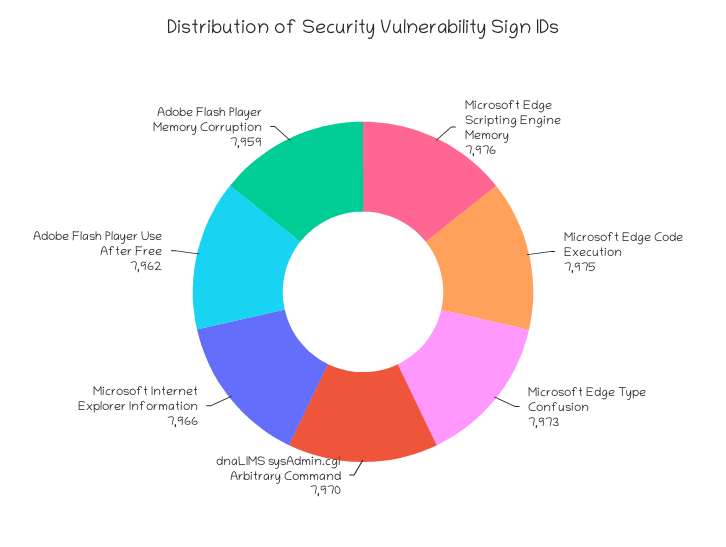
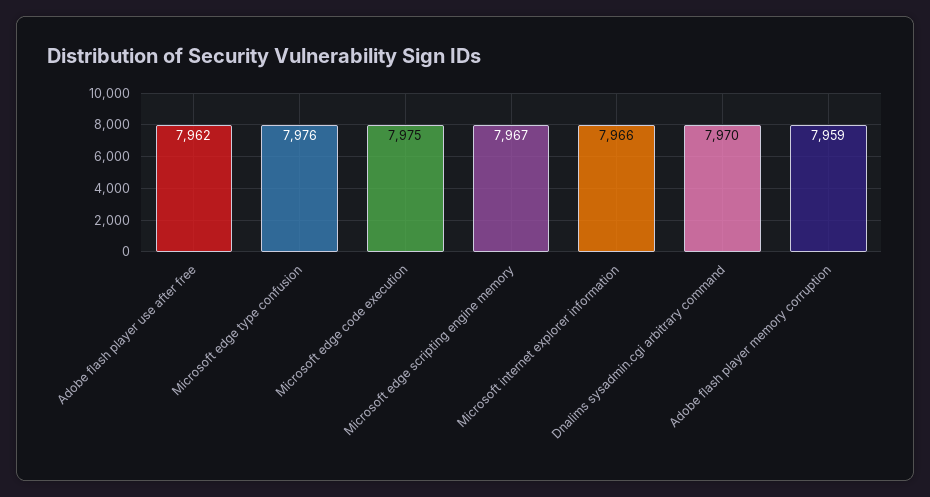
  {
-   "Microsoft Edge Scripting Engine Memory": 7976,
+   "Microsoft Edge Scripting Engine Memory": 7967,
    "Microsoft Edge Code Execution": 7975,
-   "Microsoft Edge Type Confusion": 7973,
+   "Microsoft Edge Type Confusion": 7976,
    "dnaLIMS sysAdmin.cgi Arbitrary Command": 7970,
    "Microsoft Internet Explorer Information": 7966,
    "Adobe Flash Player Use After Free": 7962,
    "Adobe Flash Player Memory Corruption": 7959
  }

